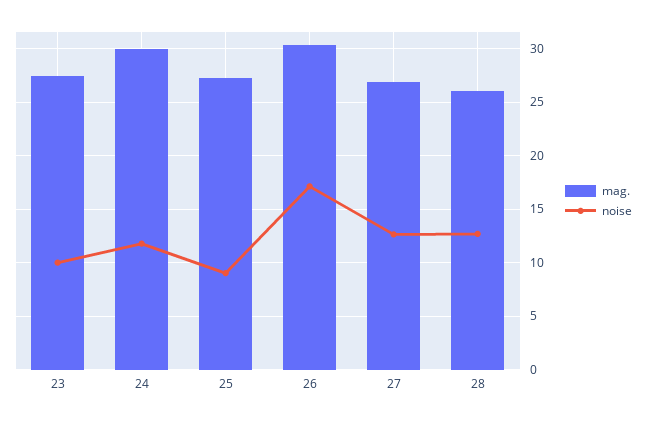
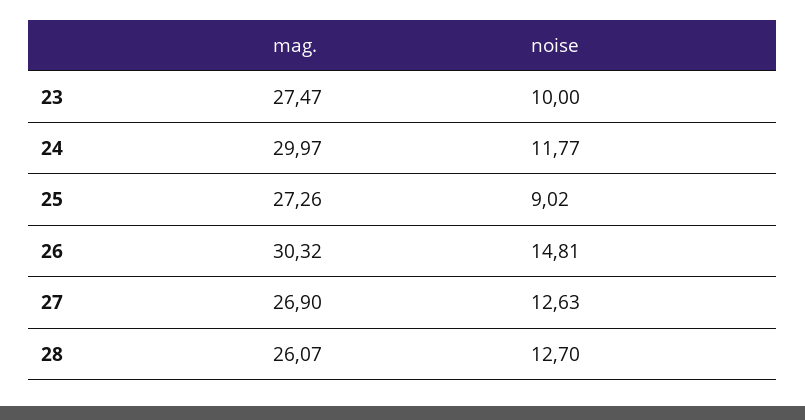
  {
    "mag.": {
      "23": 27.47,
      "24": 29.97,
      "25": 27.26,
      "26": 30.32,
      "27": 26.9,
      "28": 26.07
    },
    "noise": {
      "23": 10,
      "24": 11.77,
      "25": 9.02,
-     "26": 17,
+     "26": 14.81,
      "27": 12.63,
      "28": 12.7
    }
  }

